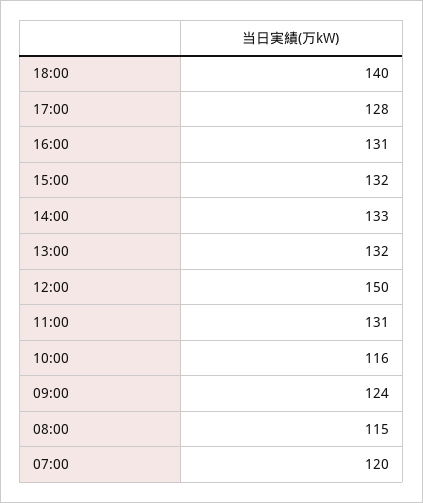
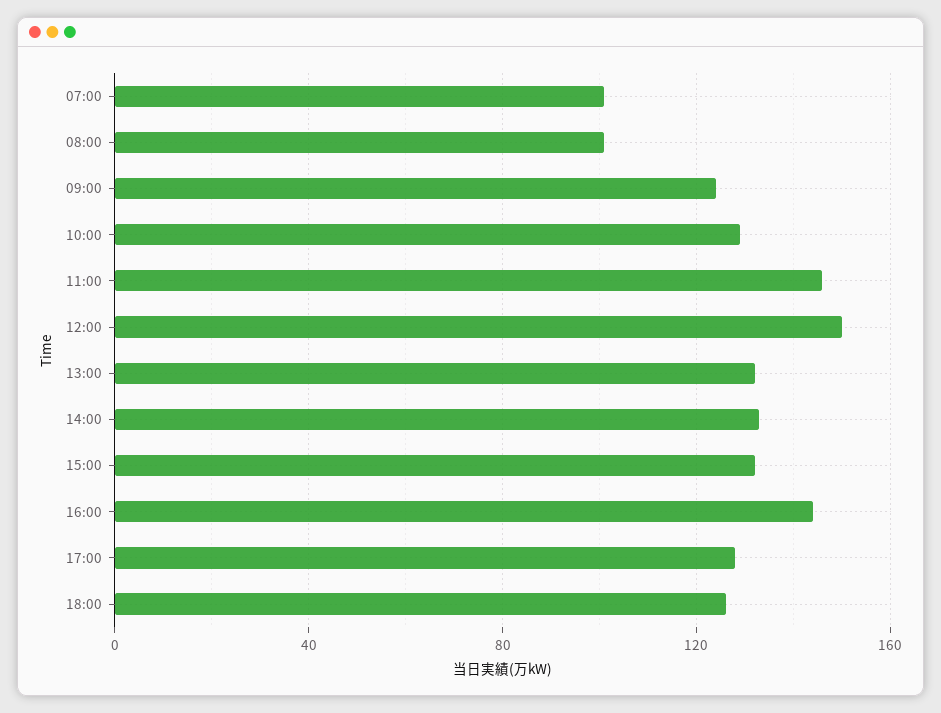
  {
-   "18:00": 140,
+   "18:00": 125,
    "17:00": 128,
-   "16:00": 131,
+   "16:00": 145,
    "15:00": 132,
    "14:00": 133,
    "13:00": 132,
    "12:00": 150,
-   "11:00": 131,
+   "11:00": 145,
-   "10:00": 116,
+   "10:00": 130,
    "09:00": 124,
-   "08:00": 115,
+   "08:00": 100,
-   "07:00": 120
+   "07:00": 100
  }

